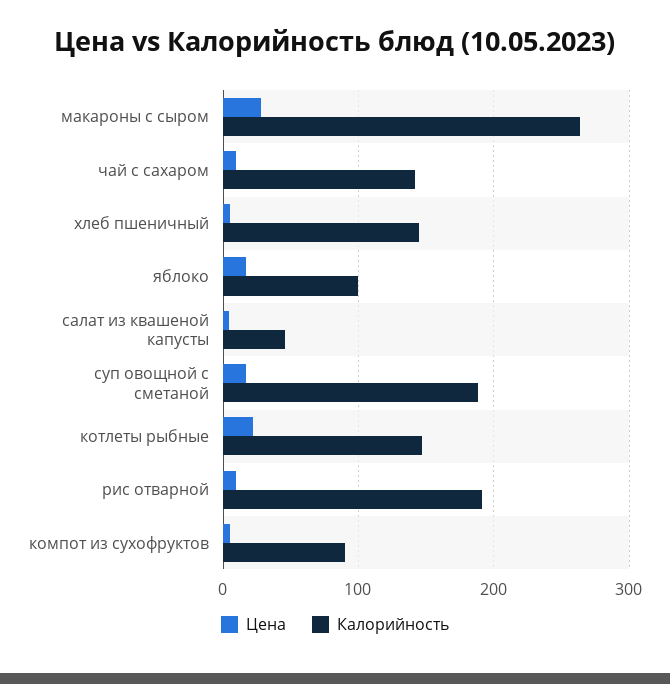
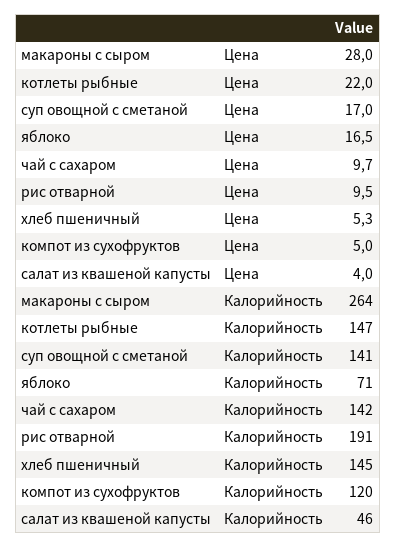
  {
    "Цена": {
      "макароны с сыром": 28,
      "чай с сахаром": 9.7,
      "хлеб пшеничный": 5.3,
      "яблоко": 16.5,
      "салат из квашеной капусты": 4,
      "суп овощной с сметаной": 17,
      "котлеты рыбные": 22,
      "рис отварной": 9.5,
      "компот из сухофруктов": 5
    },
    "Калорийность": {
      "макароны с сыром": 264,
      "чай с сахаром": 142,
      "хлеб пшеничный": 145,
-     "яблоко": 100,
+     "яблоко": 71,
      "салат из квашеной капусты": 46,
-     "суп овощной с сметаной": 190,
+     "суп овощной с сметаной": 141,
      "котлеты рыбные": 147,
      "рис отварной": 191,
-     "компот из сухофруктов": 90
+     "компот из сухофруктов": 120
    }
  }

